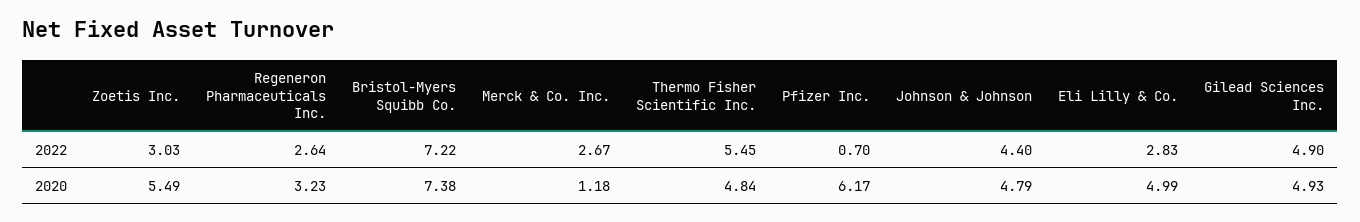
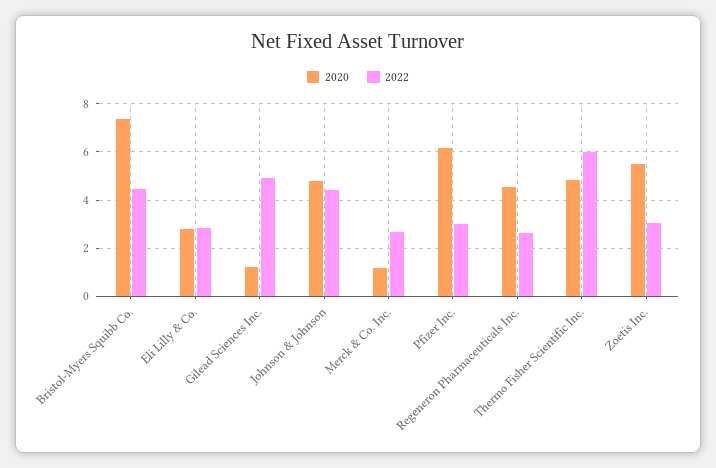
  {
    "2022": {
      "Zoetis Inc.": 3.03,
      "Regeneron Pharmaceuticals Inc.": 2.64,
-     "Bristol-Myers Squibb Co.": 7.22,
+     "Bristol-Myers Squibb Co.": 4.5,
      "Merck & Co. Inc.": 2.67,
-     "Thermo Fisher Scientific Inc.": 5.45,
+     "Thermo Fisher Scientific Inc.": 6,
-     "Pfizer Inc.": 0.7,
+     "Pfizer Inc.": 3,
      "Johnson & Johnson": 4.4,
      "Eli Lilly & Co.": 2.83,
      "Gilead Sciences Inc.": 4.9
    },
    "2020": {
      "Zoetis Inc.": 5.49,
-     "Regeneron Pharmaceuticals Inc.": 3.23,
+     "Regeneron Pharmaceuticals Inc.": 4.5,
      "Bristol-Myers Squibb Co.": 7.38,
      "Merck & Co. Inc.": 1.18,
      "Thermo Fisher Scientific Inc.": 4.84,
      "Pfizer Inc.": 6.17,
      "Johnson & Johnson": 4.79,
-     "Eli Lilly & Co.": 4.99,
+     "Eli Lilly & Co.": 2.75,
-     "Gilead Sciences Inc.": 4.93
+     "Gilead Sciences Inc.": 1.25
    }
  }

